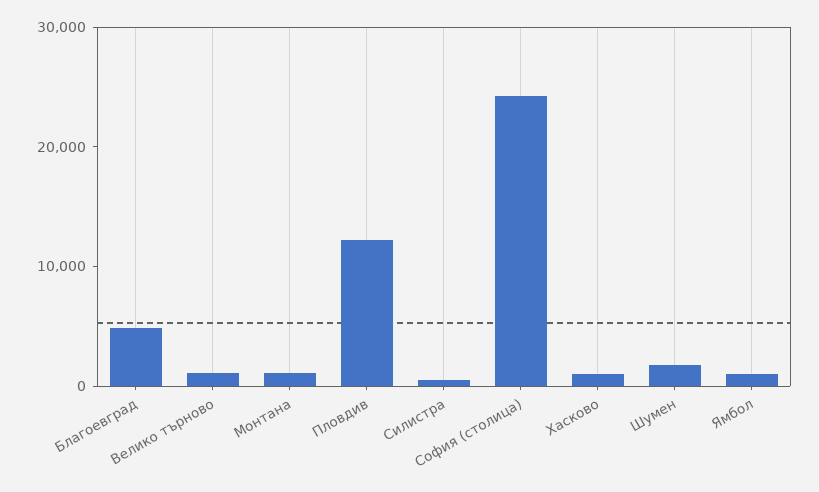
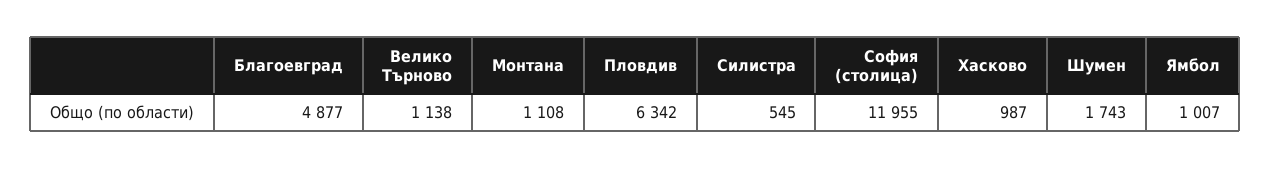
  {
    "Благоевград": 4877,
    "Велико търново": 1138,
    "Монтана": 1108,
-   "Пловдив": 12000,
+   "Пловдив": 6342,
    "Силистра": 545,
-   "София (столица)": 24000,
+   "София (столица)": 11955,
    "Хасково": 987,
    "Шумен": 1743,
    "Ямбол": 1007
  }

